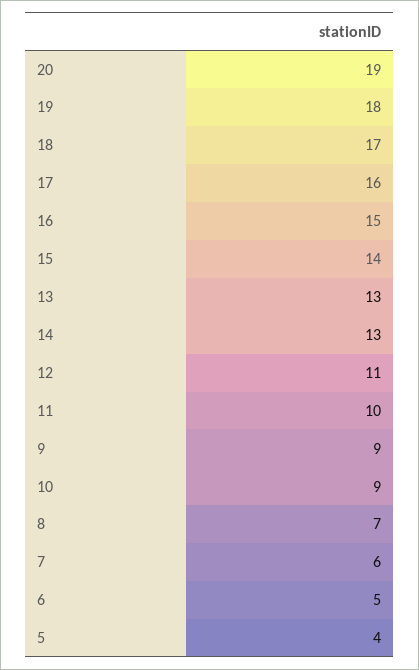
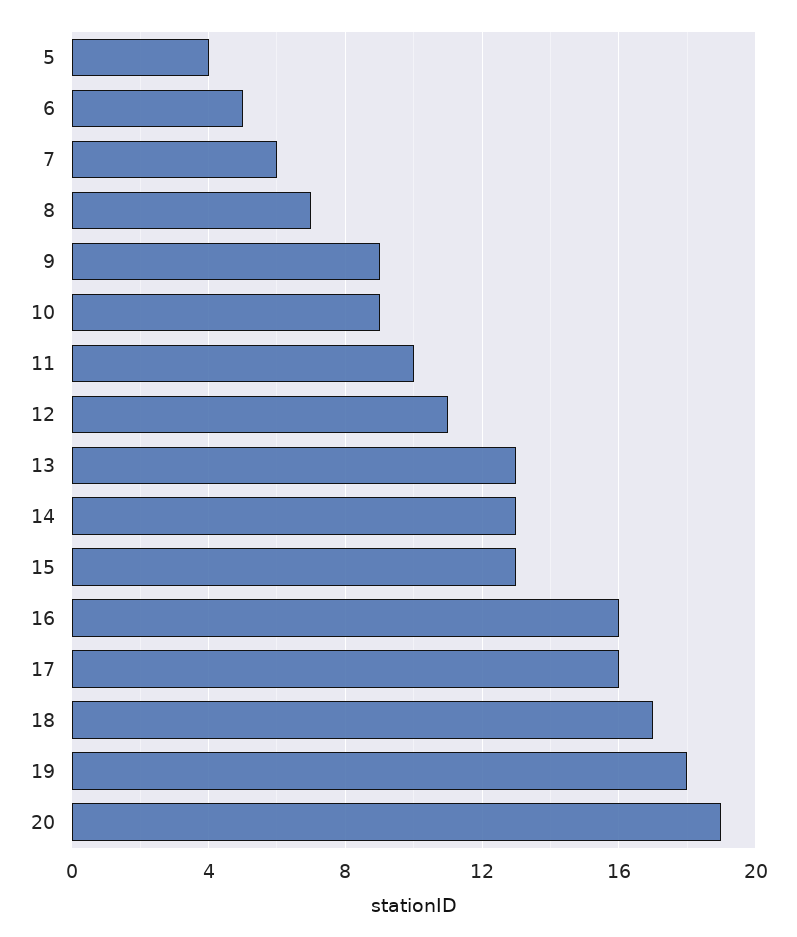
  {
    "20": 19,
    "19": 18,
    "18": 17,
    "17": 16,
-   "16": 15,
+   "16": 16,
-   "15": 14,
+   "15": 13,
    "13": 13,
    "14": 13,
    "12": 11,
    "11": 10,
    "9": 9,
    "10": 9,
    "8": 7,
    "7": 6,
    "6": 5,
    "5": 4
  }

